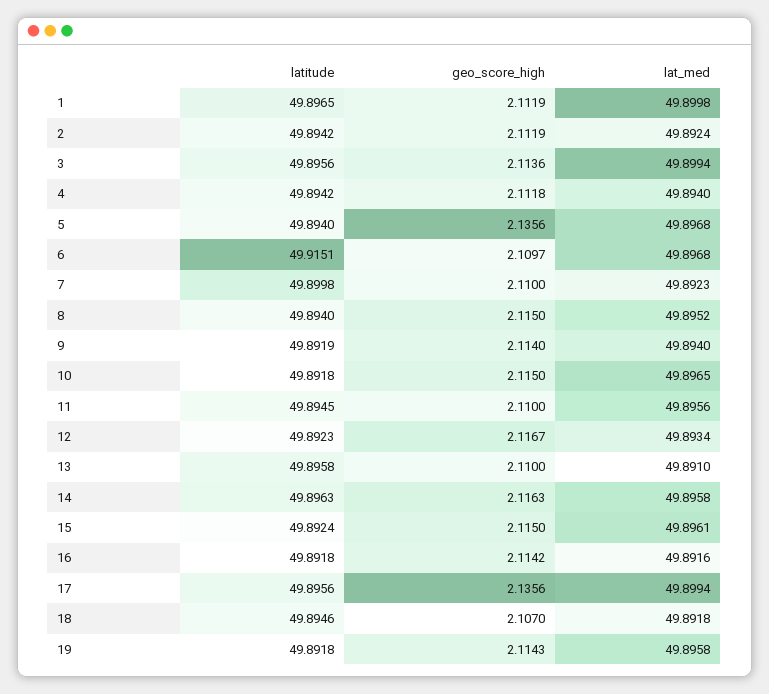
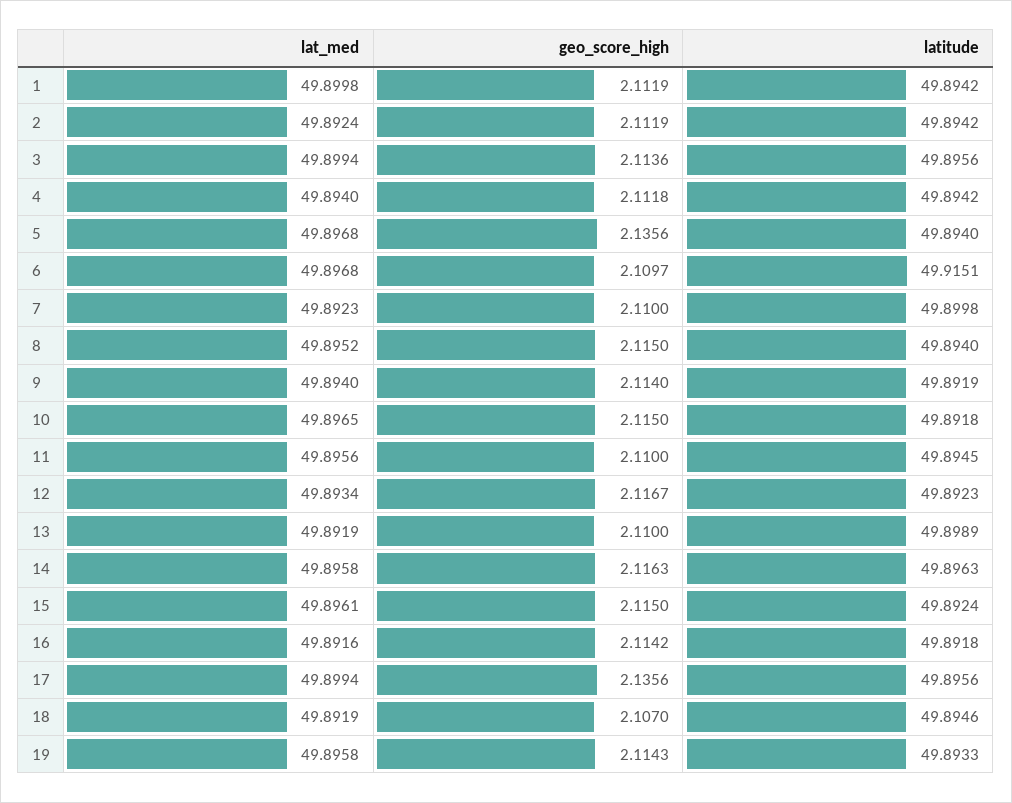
  {
    "latitude": {
-     "1": 49.8965,
+     "1": 49.8942,
      "2": 49.8942,
      "3": 49.8956,
      "4": 49.8942,
      "5": 49.894,
      "6": 49.9151,
      "7": 49.8998,
      "8": 49.894,
      "9": 49.8919,
      "10": 49.8918,
      "11": 49.8945,
      "12": 49.8923,
-     "13": 49.8958,
+     "13": 49.8989,
      "14": 49.8963,
      "15": 49.8924,
      "16": 49.8918,
      "17": 49.8956,
      "18": 49.8946,
-     "19": 49.8918
+     "19": 49.8933
    },
    "geo_score_high": {
      "1": 2.1119,
      "2": 2.1119,
      "3": 2.1136,
      "4": 2.1118,
      "5": 2.1356,
      "6": 2.1097,
      "7": 2.11,
      "8": 2.115,
      "9": 2.114,
      "10": 2.115,
      "11": 2.11,
      "12": 2.1167,
      "13": 2.11,
      "14": 2.1163,
      "15": 2.115,
      "16": 2.1142,
      "17": 2.1356,
      "18": 2.107,
      "19": 2.1143
    },
    "lat_med": {
      "1": 49.8998,
      "2": 49.8924,
      "3": 49.8994,
      "4": 49.894,
      "5": 49.8968,
      "6": 49.8968,
      "7": 49.8923,
      "8": 49.8952,
      "9": 49.894,
      "10": 49.8965,
      "11": 49.8956,
      "12": 49.8934,
-     "13": 49.891,
+     "13": 49.8919,
      "14": 49.8958,
      "15": 49.8961,
      "16": 49.8916,
      "17": 49.8994,
-     "18": 49.8918,
+     "18": 49.8919,
      "19": 49.8958
    }
  }

